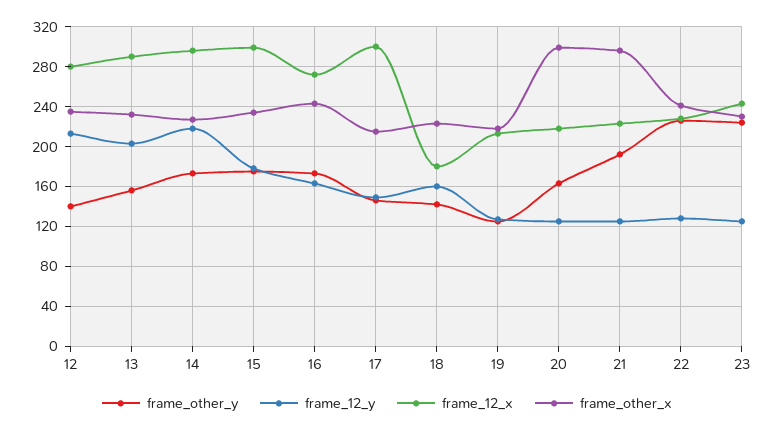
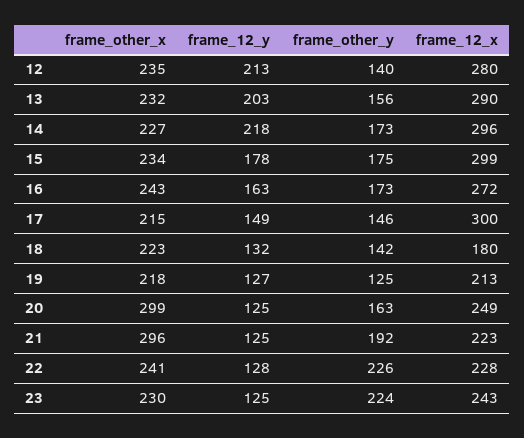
  {
    "frame_other_y": {
      "12": 140,
      "13": 156,
      "14": 173,
      "15": 175,
      "16": 173,
      "17": 146,
      "18": 142,
      "19": 125,
      "20": 163,
      "21": 192,
      "22": 226,
      "23": 224
    },
    "frame_12_y": {
      "12": 213,
      "13": 203,
      "14": 218,
      "15": 178,
      "16": 163,
      "17": 149,
-     "18": 160,
+     "18": 132,
      "19": 127,
      "20": 125,
      "21": 125,
      "22": 128,
      "23": 125
    },
    "frame_12_x": {
      "12": 280,
      "13": 290,
      "14": 296,
      "15": 299,
      "16": 272,
      "17": 300,
      "18": 180,
      "19": 213,
-     "20": 220,
+     "20": 249,
      "21": 223,
      "22": 228,
      "23": 243
    },
    "frame_other_x": {
      "12": 235,
      "13": 232,
      "14": 227,
      "15": 234,
      "16": 243,
      "17": 215,
      "18": 223,
      "19": 218,
      "20": 299,
      "21": 296,
      "22": 241,
      "23": 230
    }
  }

